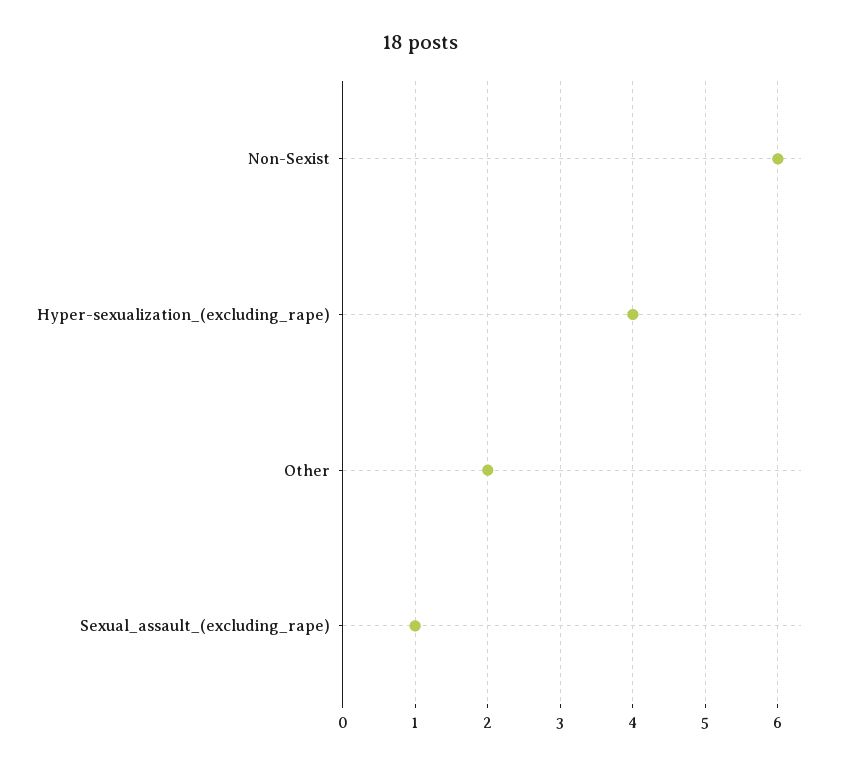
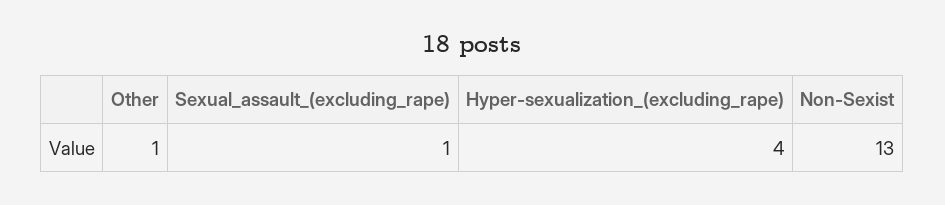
  {
-   "Non-Sexist": 6,
+   "Non-Sexist": 13,
    "Hyper-sexualization_(excluding_rape)": 4,
-   "Other": 2,
+   "Other": 1,
    "Sexual_assault_(excluding_rape)": 1
  }

